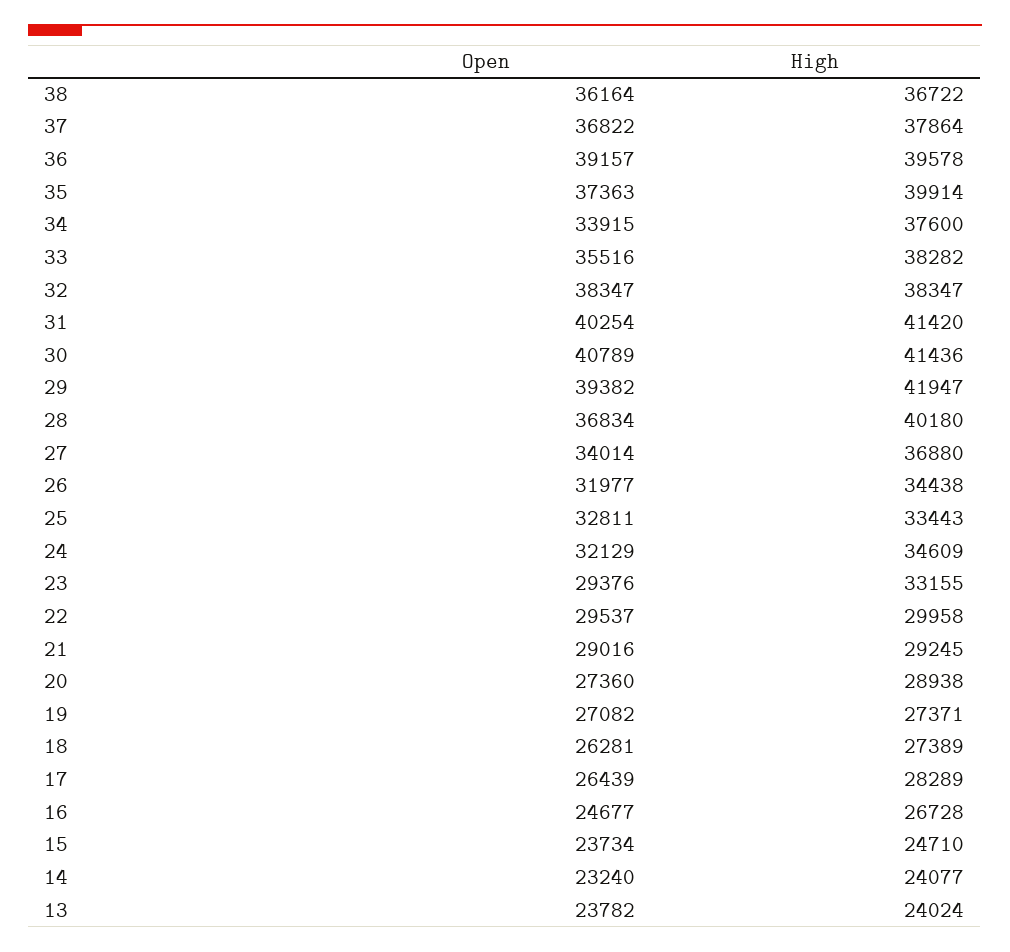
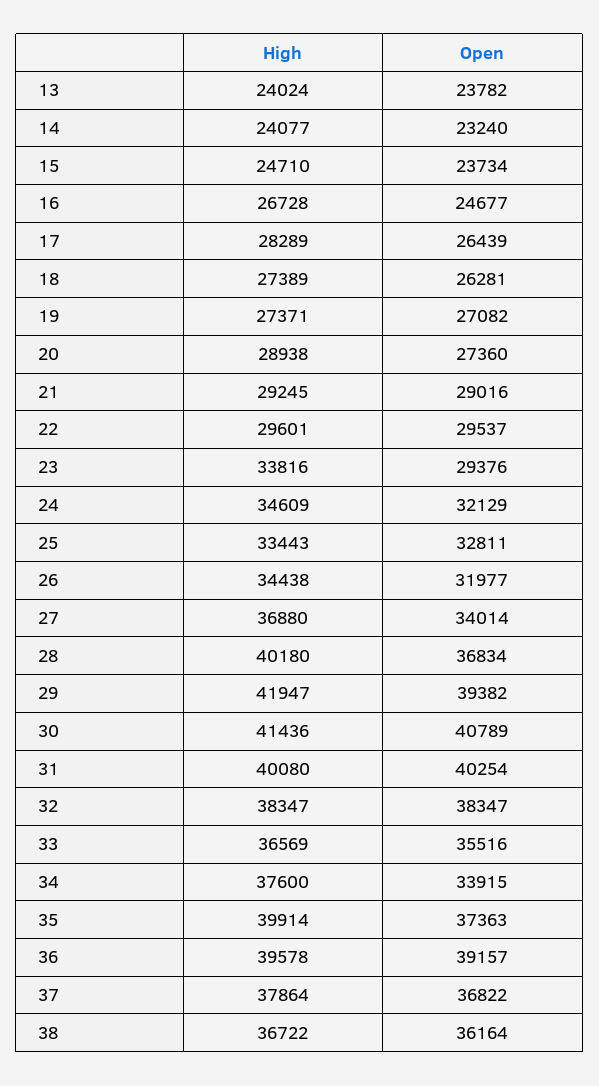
  {
    "Open": {
      "38": 36164,
      "37": 36822,
      "36": 39157,
      "35": 37363,
      "34": 33915,
      "33": 35516,
      "32": 38347,
      "31": 40254,
      "30": 40789,
      "29": 39382,
      "28": 36834,
      "27": 34014,
      "26": 31977,
      "25": 32811,
      "24": 32129,
      "23": 29376,
      "22": 29537,
      "21": 29016,
      "20": 27360,
      "19": 27082,
      "18": 26281,
      "17": 26439,
      "16": 24677,
      "15": 23734,
      "14": 23240,
      "13": 23782
    },
    "High": {
      "38": 36722,
      "37": 37864,
      "36": 39578,
      "35": 39914,
      "34": 37600,
-     "33": 38282,
+     "33": 36569,
      "32": 38347,
-     "31": 41420,
+     "31": 40080,
      "30": 41436,
      "29": 41947,
      "28": 40180,
      "27": 36880,
      "26": 34438,
      "25": 33443,
      "24": 34609,
-     "23": 33155,
+     "23": 33816,
-     "22": 29958,
+     "22": 29601,
      "21": 29245,
      "20": 28938,
      "19": 27371,
      "18": 27389,
      "17": 28289,
      "16": 26728,
      "15": 24710,
      "14": 24077,
      "13": 24024
    }
  }

